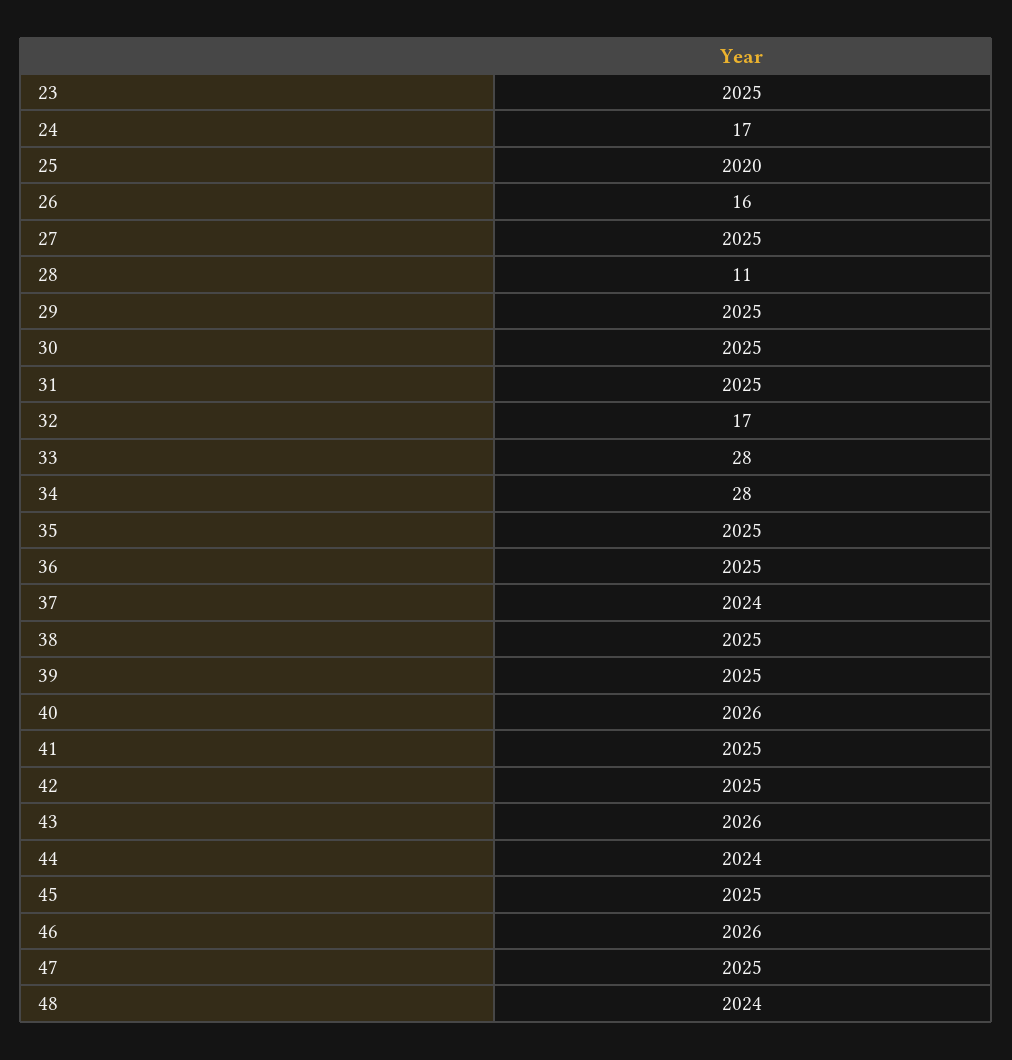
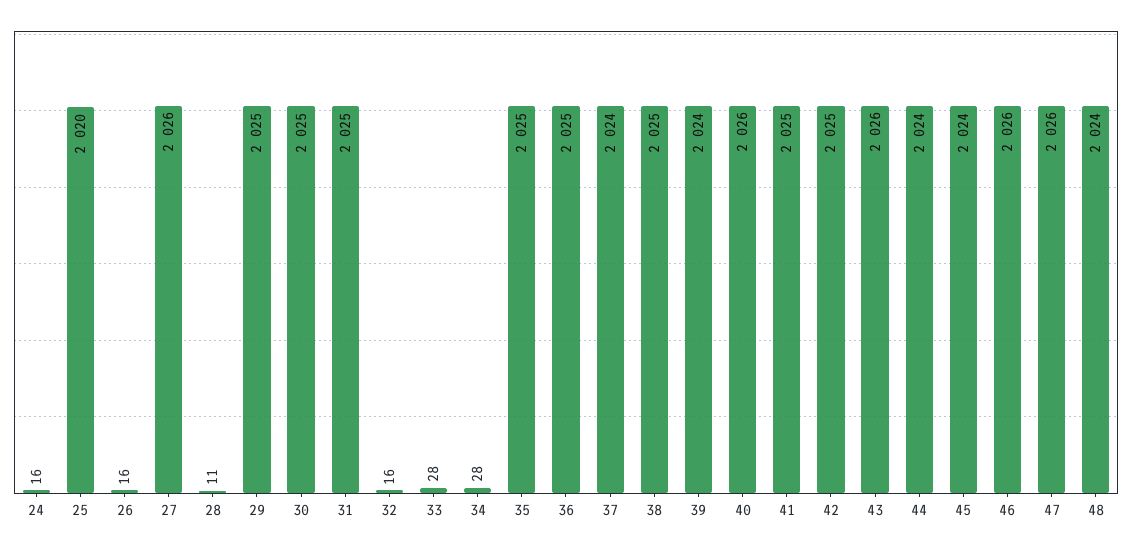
  {
-   "23": 2025,
-   "24": 17,
+   "24": 16,
    "25": 2020,
    "26": 16,
-   "27": 2025,
+   "27": 2026,
    "28": 11,
    "29": 2025,
    "30": 2025,
    "31": 2025,
-   "32": 17,
+   "32": 16,
    "33": 28,
    "34": 28,
    "35": 2025,
    "36": 2025,
    "37": 2024,
    "38": 2025,
-   "39": 2025,
+   "39": 2024,
    "40": 2026,
    "41": 2025,
    "42": 2025,
    "43": 2026,
    "44": 2024,
-   "45": 2025,
+   "45": 2024,
    "46": 2026,
-   "47": 2025,
+   "47": 2026,
    "48": 2024
  }

